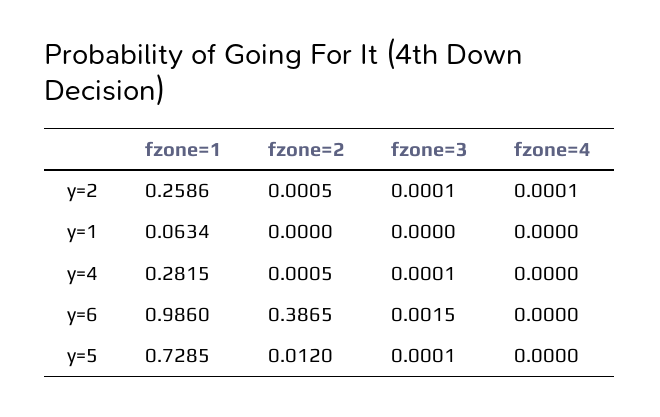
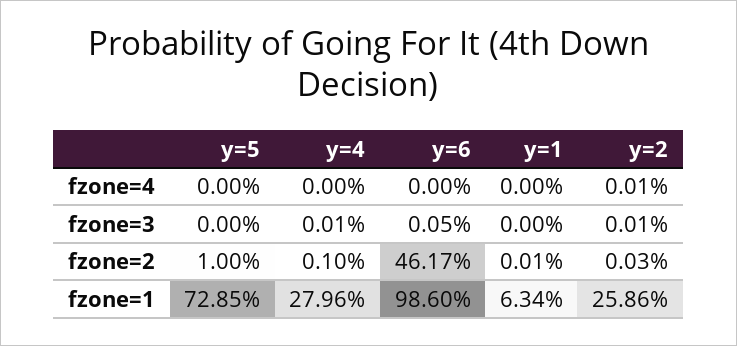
  {
    "fzone=1": {
      "y=2": 0.2586,
      "y=1": 0.0634,
-     "y=4": 0.2815,
+     "y=4": 0.2796,
      "y=6": 0.986,
      "y=5": 0.7285
    },
    "fzone=2": {
-     "y=2": 0.0005,
+     "y=2": 0.0003,
-     "y=1": 0,
+     "y=1": 0.0001,
-     "y=4": 0.0005,
+     "y=4": 0.001,
-     "y=6": 0.3865,
+     "y=6": 0.4617,
-     "y=5": 0.012
+     "y=5": 0.01
    },
    "fzone=3": {
      "y=2": 0.0001,
      "y=1": 0,
      "y=4": 0.0001,
-     "y=6": 0.0015,
+     "y=6": 0.0005,
-     "y=5": 0.0001
+     "y=5": 0
    },
    "fzone=4": {
      "y=2": 0.0001,
      "y=1": 0,
      "y=4": 0,
      "y=6": 0,
      "y=5": 0
    }
  }

